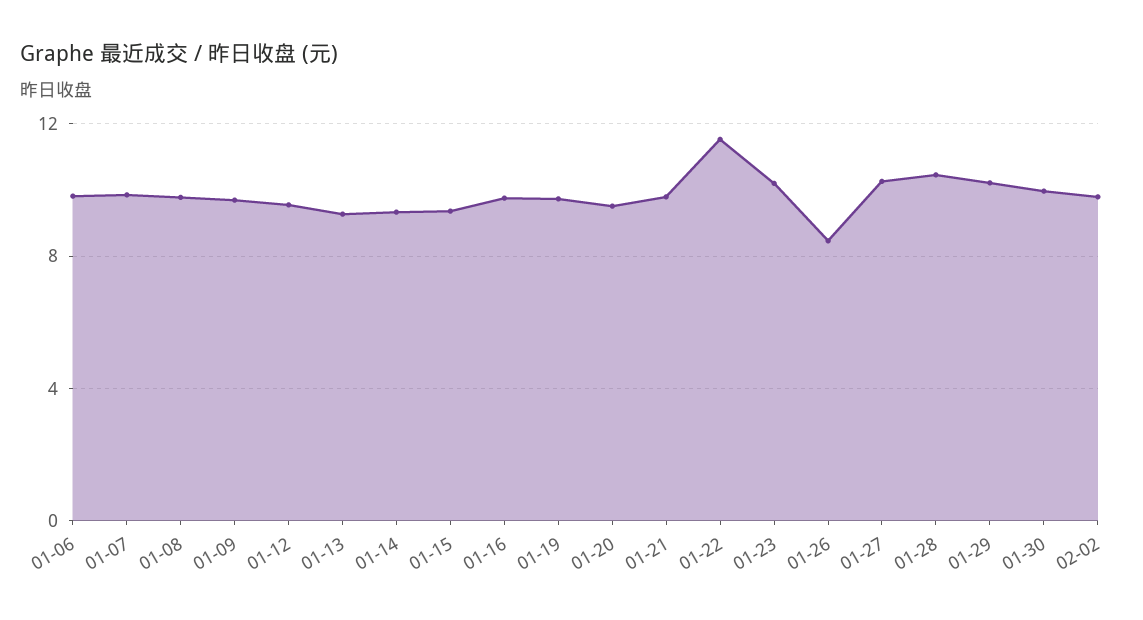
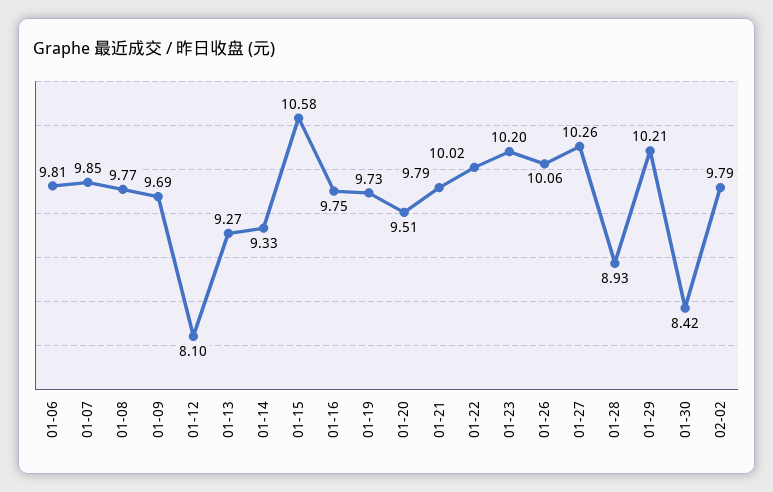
  {
    "01-06": 9.81,
    "01-07": 9.85,
    "01-08": 9.77,
    "01-09": 9.69,
-   "01-12": 9.5,
+   "01-12": 8.1,
    "01-13": 9.27,
    "01-14": 9.33,
-   "01-15": 9.5,
+   "01-15": 10.58,
    "01-16": 9.75,
    "01-19": 9.73,
    "01-20": 9.51,
    "01-21": 9.79,
-   "01-22": 11.5,
+   "01-22": 10.02,
    "01-23": 10.2,
-   "01-26": 8.5,
+   "01-26": 10.06,
    "01-27": 10.26,
-   "01-28": 10.5,
+   "01-28": 8.93,
    "01-29": 10.21,
-   "01-30": 10,
+   "01-30": 8.42,
    "02-02": 9.79
  }

